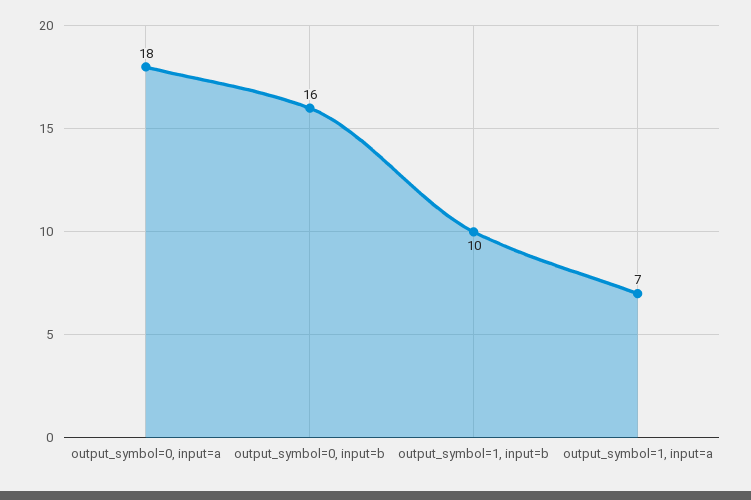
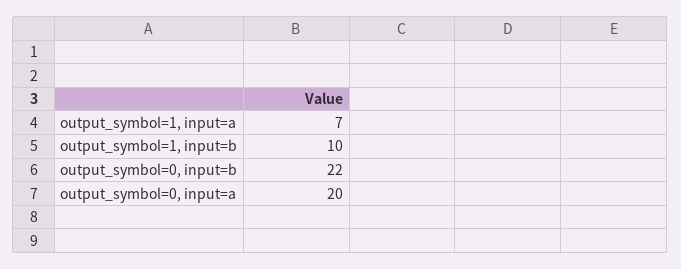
  {
-   "output_symbol=0, input=a": 18,
+   "output_symbol=0, input=a": 20,
-   "output_symbol=0, input=b": 16,
+   "output_symbol=0, input=b": 22,
    "output_symbol=1, input=b": 10,
    "output_symbol=1, input=a": 7
  }

